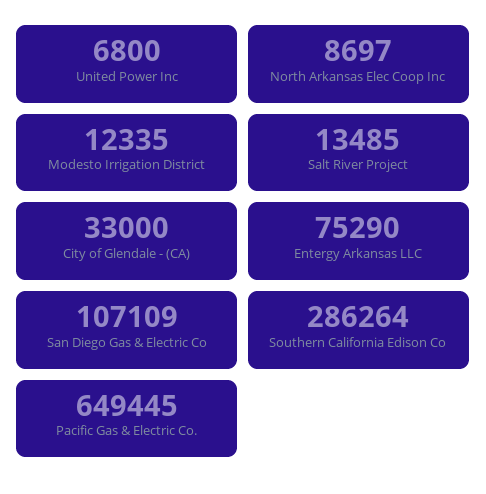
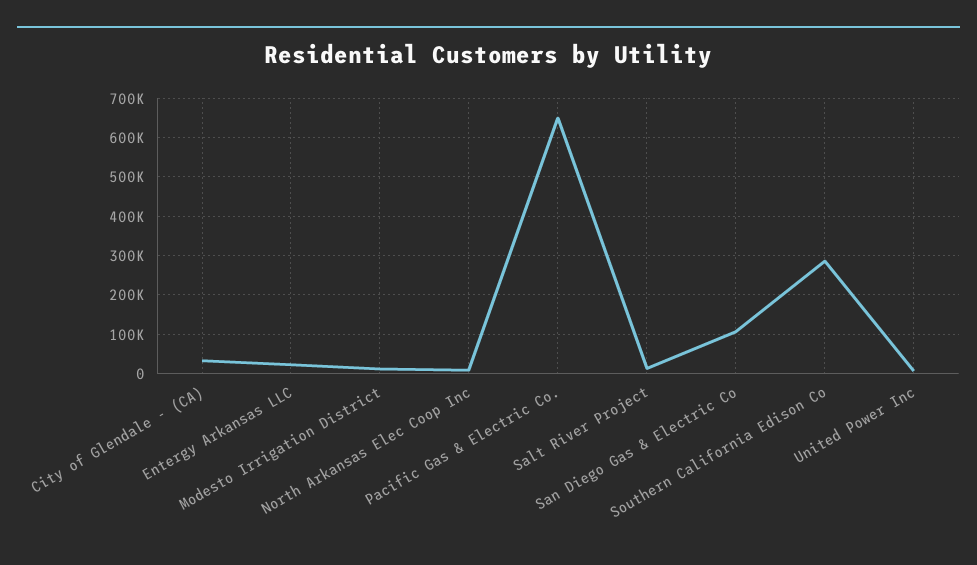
  {
    "United Power Inc": 6800,
    "North Arkansas Elec Coop Inc": 8697,
    "Modesto Irrigation District": 12335,
    "Salt River Project": 13485,
    "City of Glendale - (CA)": 33000,
-   "Entergy Arkansas LLC": 75290,
+   "Entergy Arkansas LLC": 20000,
    "San Diego Gas & Electric Co": 107109,
    "Southern California Edison Co": 286264,
    "Pacific Gas & Electric Co.": 649445
  }

